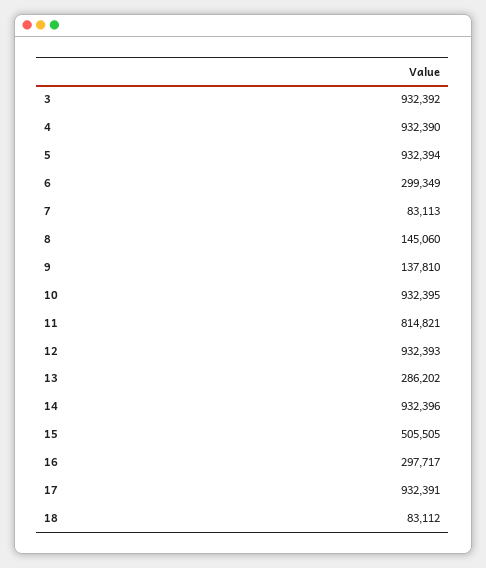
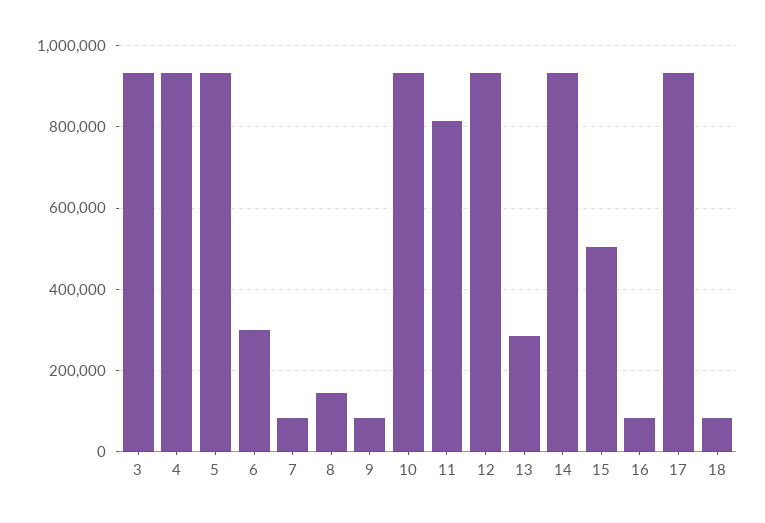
  {
    "3": 932392,
    "4": 932390,
    "5": 932394,
    "6": 299349,
    "7": 83113,
    "8": 145060,
-   "9": 137810,
+   "9": 80000,
    "10": 932395,
    "11": 814821,
    "12": 932393,
    "13": 286202,
    "14": 932396,
    "15": 505505,
-   "16": 297717,
+   "16": 80000,
    "17": 932391,
    "18": 83112
  }

